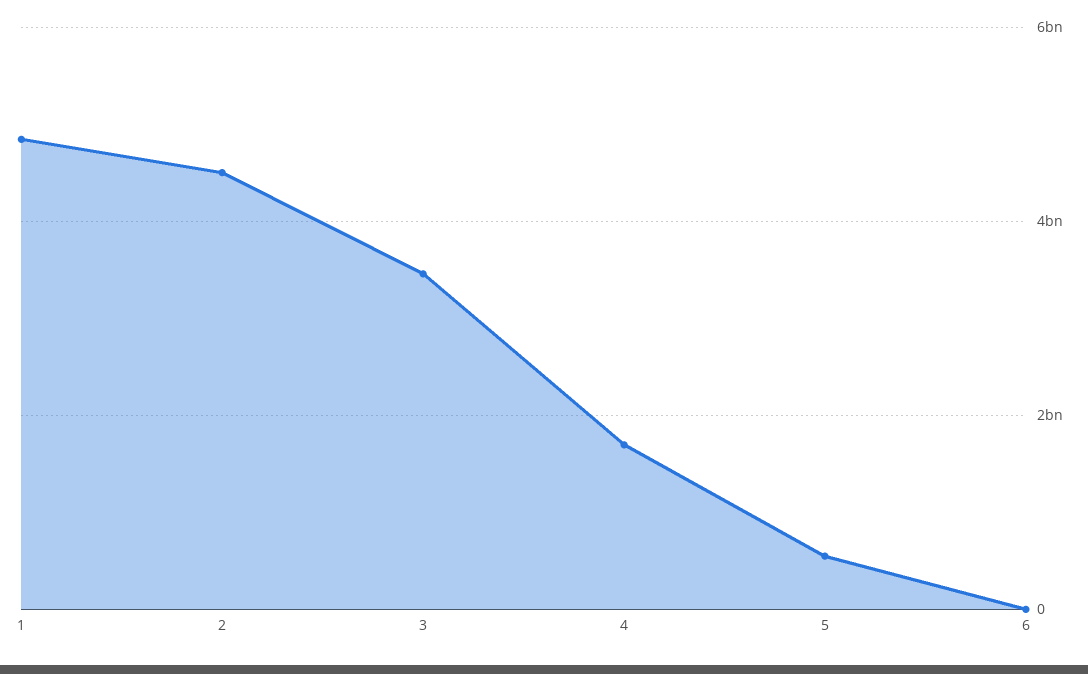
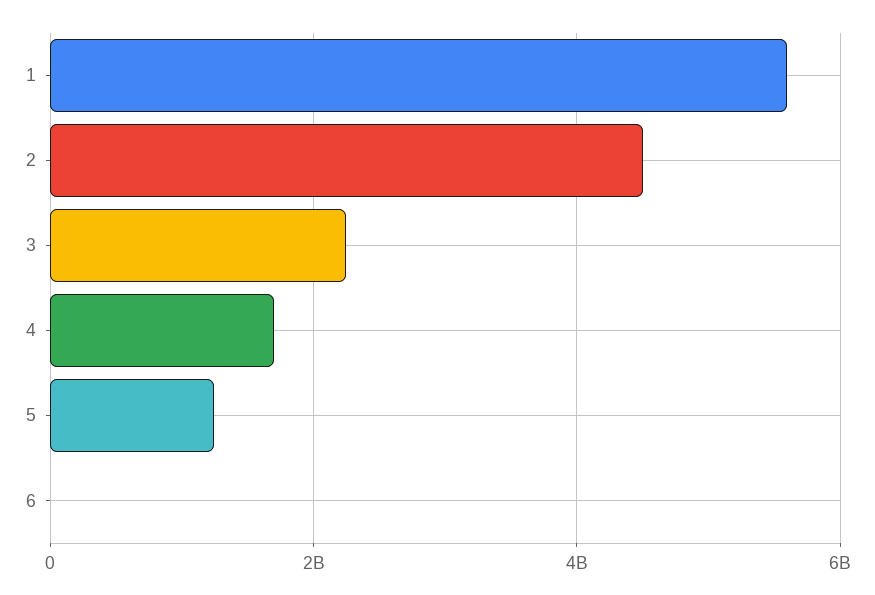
  {
-   "1": 4800000000,
+   "1": 5600000000,
    "2": 4600000000,
-   "3": 3400000000,
+   "3": 2200000000,
    "4": 1600000000,
-   "5": 600000000,
+   "5": 1200000000,
    "6": 0
  }

